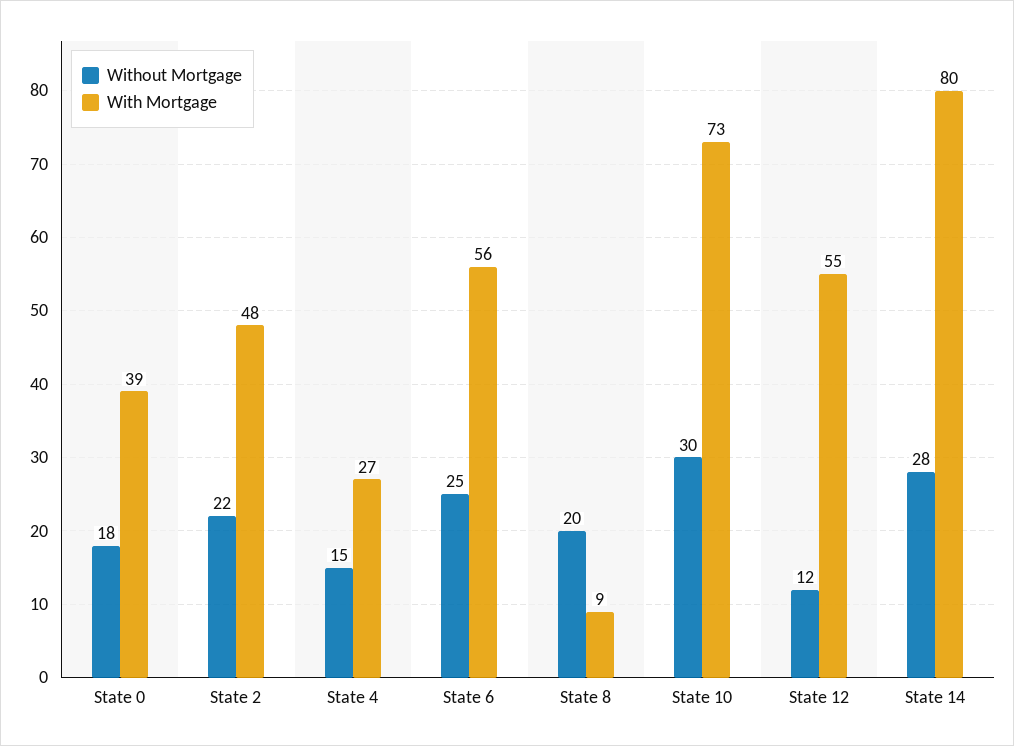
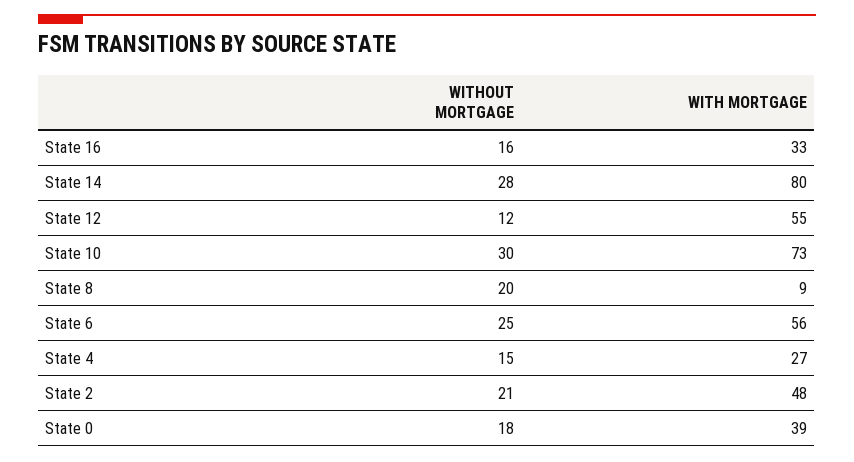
  {
    "Without Mortgage": {
      "State 0": 18,
-     "State 2": 22,
+     "State 2": 21,
      "State 4": 15,
      "State 6": 25,
      "State 8": 20,
      "State 10": 30,
      "State 12": 12,
-     "State 14": 28
+     "State 14": 28,
+     "State 16": 16
    },
    "With Mortgage": {
      "State 0": 39,
      "State 2": 48,
      "State 4": 27,
      "State 6": 56,
      "State 8": 9,
      "State 10": 73,
      "State 12": 55,
-     "State 14": 80
+     "State 14": 80,
+     "State 16": 33
    }
  }

